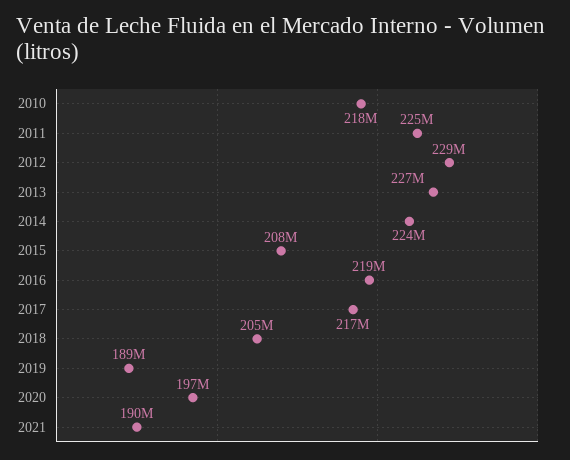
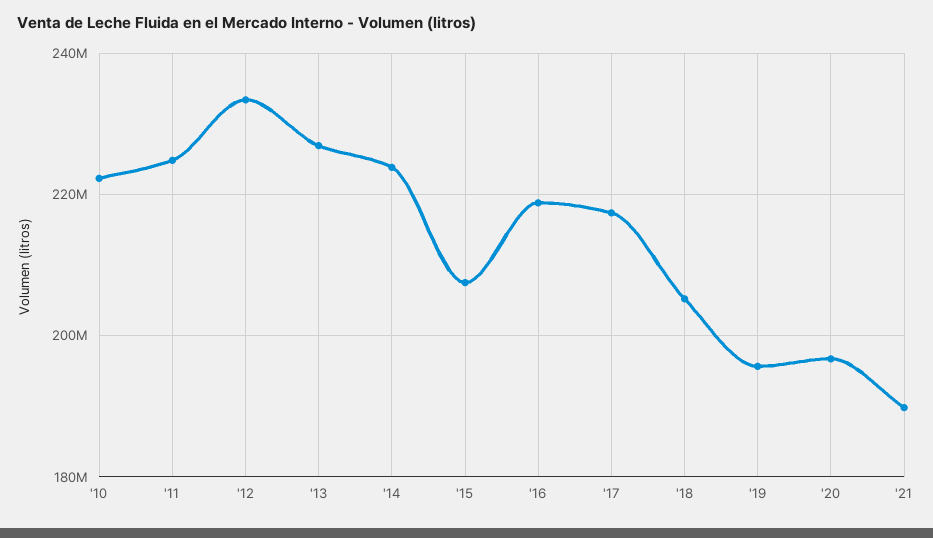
  {
-   "2010": 218000000,
+   "2010": 222000000,
    "2011": 225000000,
-   "2012": 229000000,
+   "2012": 234000000,
    "2013": 227000000,
    "2014": 224000000,
    "2015": 208000000,
    "2016": 219000000,
    "2017": 217000000,
    "2018": 205000000,
-   "2019": 189000000,
+   "2019": 196000000,
    "2020": 197000000,
    "2021": 190000000
  }

